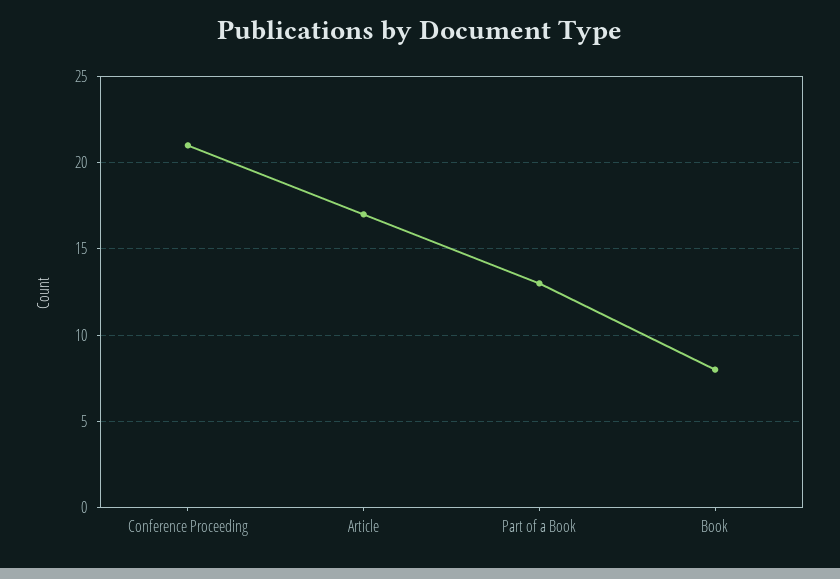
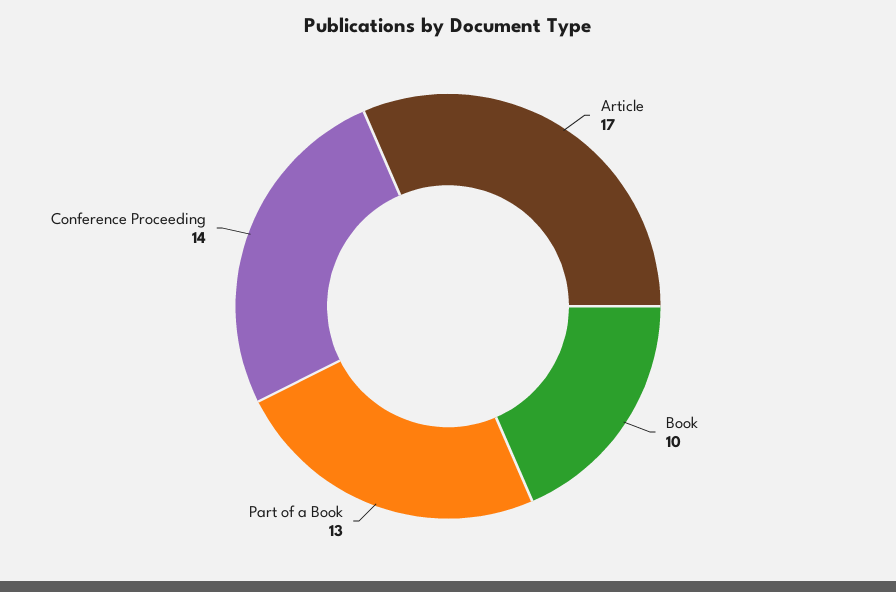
  {
-   "Conference Proceeding": 21,
+   "Conference Proceeding": 14,
    "Article": 17,
    "Part of a Book": 13,
-   "Book": 8
+   "Book": 10
  }

